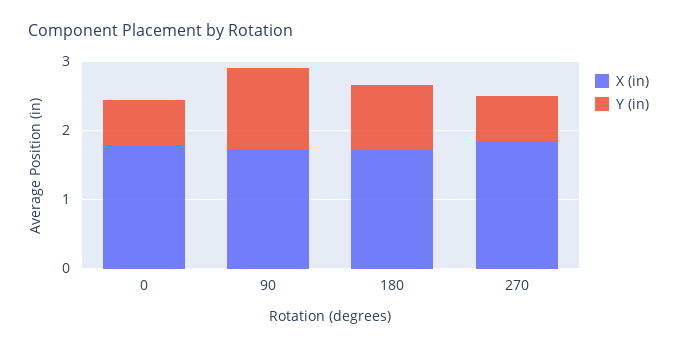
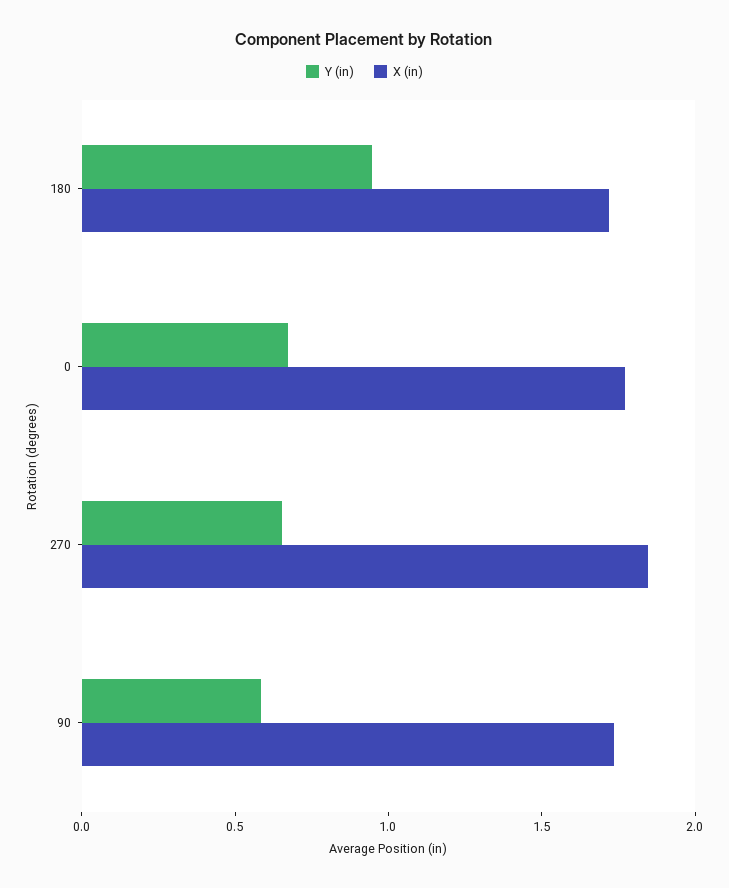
  {
    "X (in)": {
      "0": 1.8,
      "90": 1.7,
      "180": 1.7,
      "270": 1.8
    },
    "Y (in)": {
      "0": 0.7,
-     "90": 1.2,
+     "90": 0.6,
      "180": 0.9,
      "270": 0.7
    }
  }

